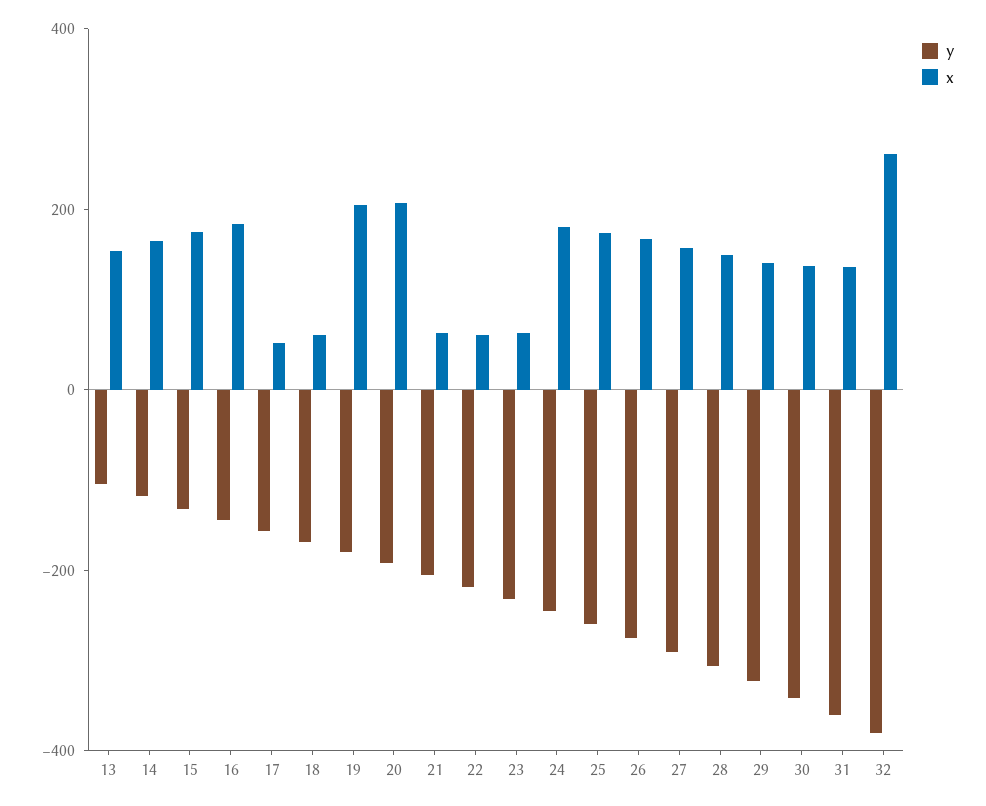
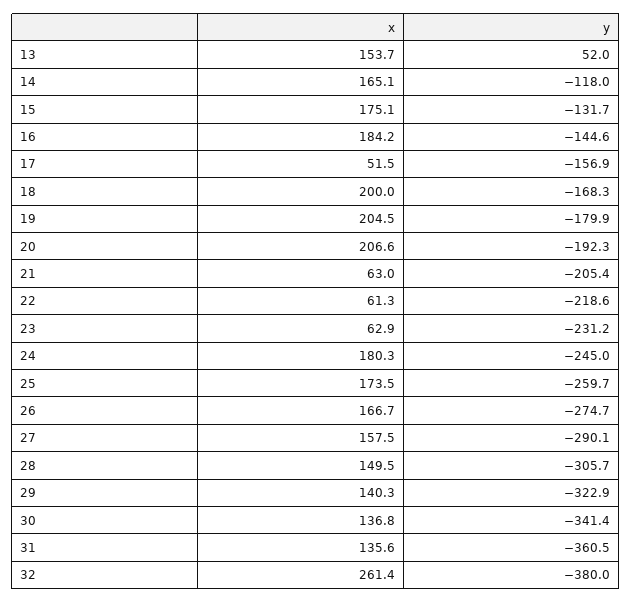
  {
    "y": {
-     "13": -100,
+     "13": 52,
      "14": -118,
      "15": -131.7,
      "16": -144.6,
      "17": -156.9,
      "18": -168.3,
      "19": -179.9,
      "20": -192.3,
      "21": -205.4,
      "22": -218.6,
      "23": -231.2,
      "24": -245,
      "25": -259.7,
      "26": -274.7,
      "27": -290.1,
      "28": -305.7,
      "29": -322.9,
      "30": -341.4,
      "31": -360.5,
      "32": -380
    },
    "x": {
      "13": 153.7,
      "14": 165.1,
      "15": 175.1,
      "16": 184.2,
      "17": 51.5,
-     "18": 50,
+     "18": 200,
      "19": 204.5,
      "20": 206.6,
      "21": 63,
      "22": 61.3,
      "23": 62.9,
      "24": 180.3,
      "25": 173.5,
      "26": 166.7,
      "27": 157.5,
      "28": 149.5,
      "29": 140.3,
      "30": 136.8,
      "31": 135.6,
      "32": 261.4
    }
  }

